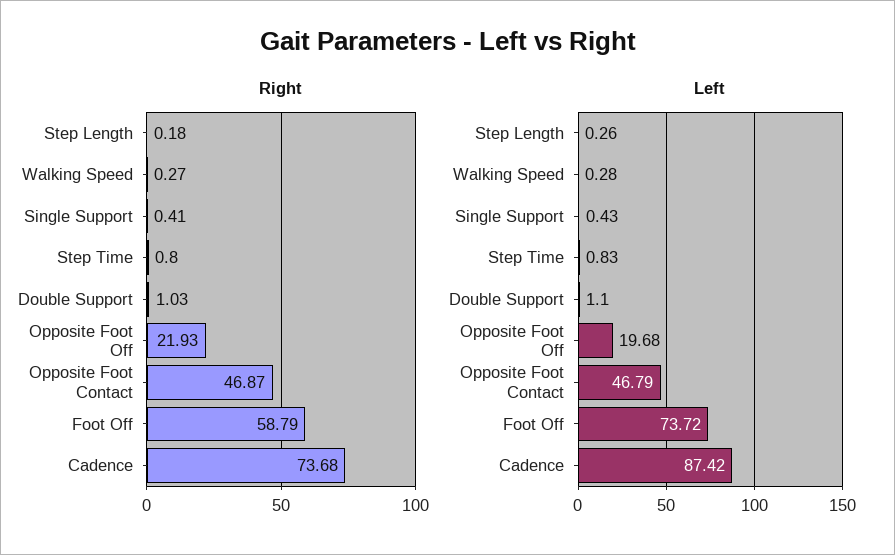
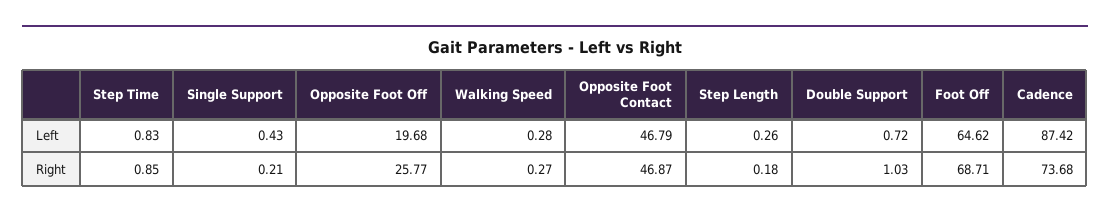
  {
    "Right": {
      "Step Length": 0.18,
      "Walking Speed": 0.27,
-     "Single Support": 0.41,
+     "Single Support": 0.21,
-     "Step Time": 0.8,
+     "Step Time": 0.85,
      "Double Support": 1.03,
-     "Opposite Foot Off": 21.93,
+     "Opposite Foot Off": 25.77,
      "Opposite Foot Contact": 46.87,
-     "Foot Off": 58.79,
+     "Foot Off": 68.71,
      "Cadence": 73.68
    },
    "Left": {
      "Step Length": 0.26,
      "Walking Speed": 0.28,
      "Single Support": 0.43,
      "Step Time": 0.83,
-     "Double Support": 1.1,
+     "Double Support": 0.72,
      "Opposite Foot Off": 19.68,
      "Opposite Foot Contact": 46.79,
-     "Foot Off": 73.72,
+     "Foot Off": 64.62,
      "Cadence": 87.42
    }
  }

